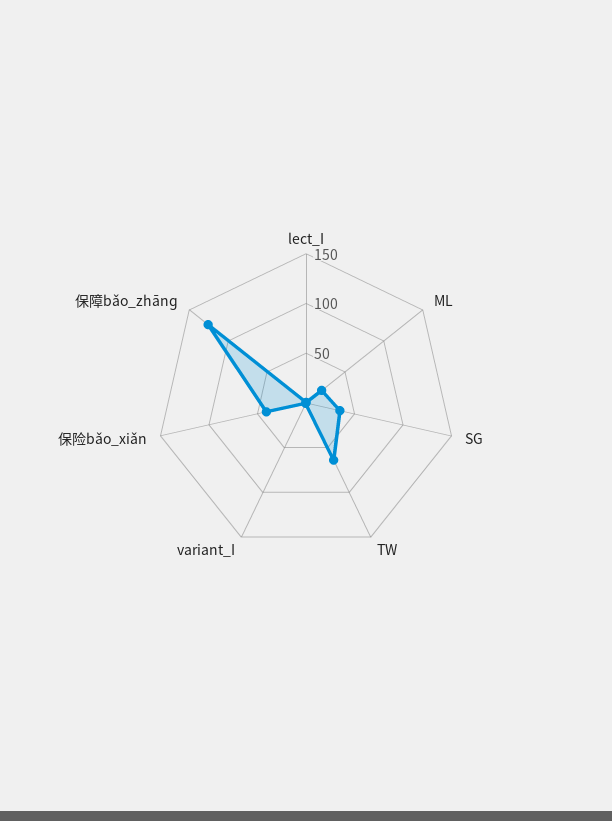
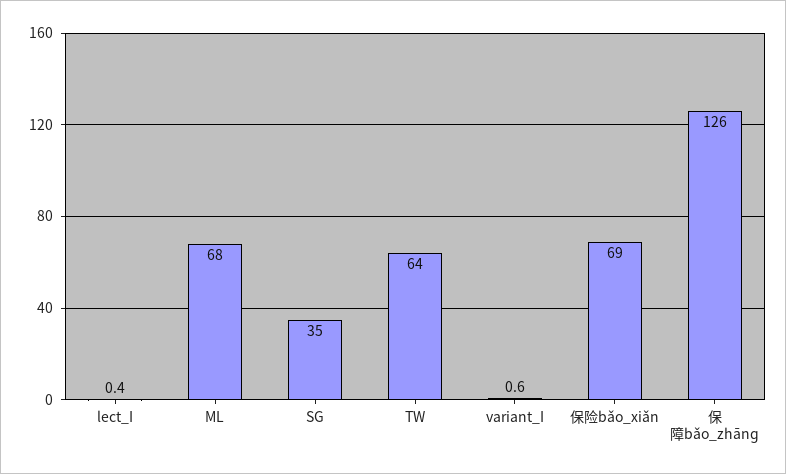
  {
    "lect_I": 0.4,
-   "ML": 20,
+   "ML": 68,
    "SG": 35,
    "TW": 64,
    "variant_I": 0.6,
-   "保险bǎo_xiǎn": 40,
+   "保险bǎo_xiǎn": 69,
    "保障bǎo_zhānɡ": 126
  }

